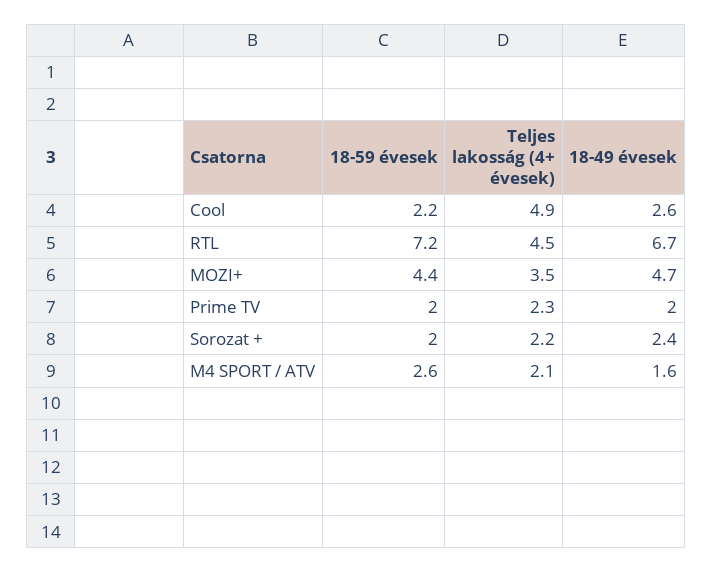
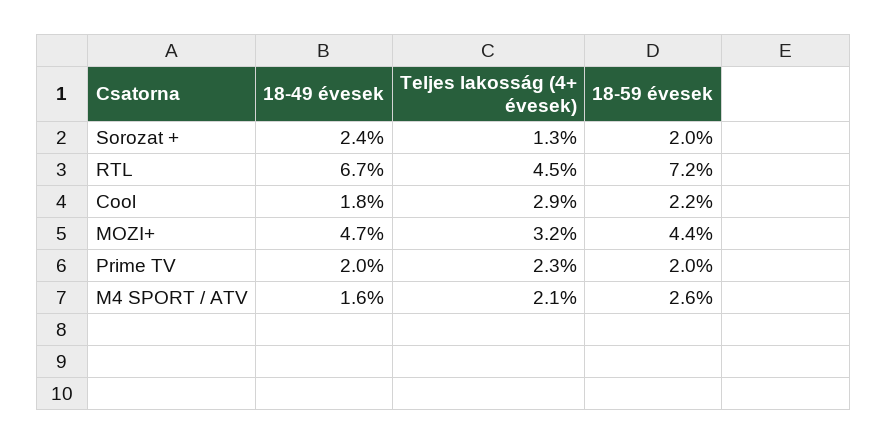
  {
    "18-59 évesek": {
      "Cool": 2.2,
      "RTL": 7.2,
      "MOZI+": 4.4,
      "Prime TV": 2,
      "Sorozat +": 2,
      "M4 SPORT / ATV": 2.6
    },
    "Teljes lakosság (4+ évesek)": {
-     "Cool": 4.9,
+     "Cool": 2.9,
      "RTL": 4.5,
-     "MOZI+": 3.5,
+     "MOZI+": 3.2,
      "Prime TV": 2.3,
-     "Sorozat +": 2.2,
+     "Sorozat +": 1.3,
      "M4 SPORT / ATV": 2.1
    },
    "18-49 évesek": {
-     "Cool": 2.6,
+     "Cool": 1.8,
      "RTL": 6.7,
      "MOZI+": 4.7,
      "Prime TV": 2,
      "Sorozat +": 2.4,
      "M4 SPORT / ATV": 1.6
    }
  }

